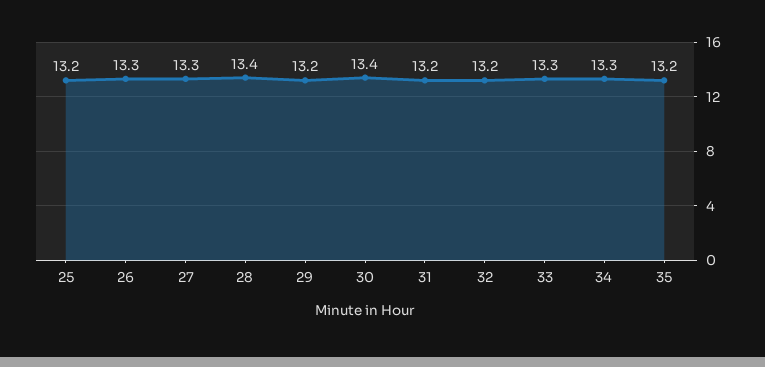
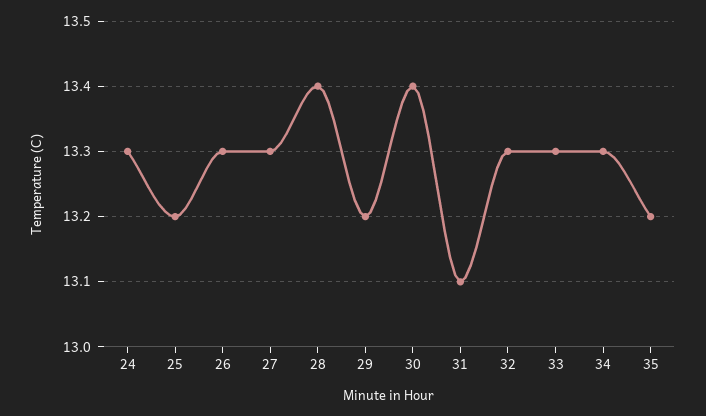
  {
    "25": 13.2,
    "26": 13.3,
    "27": 13.3,
    "28": 13.4,
    "29": 13.2,
    "30": 13.4,
-   "31": 13.2,
+   "31": 13.1,
-   "32": 13.2,
+   "32": 13.3,
    "33": 13.3,
    "34": 13.3,
-   "35": 13.2
+   "35": 13.2,
+   "24": 13.3
  }

